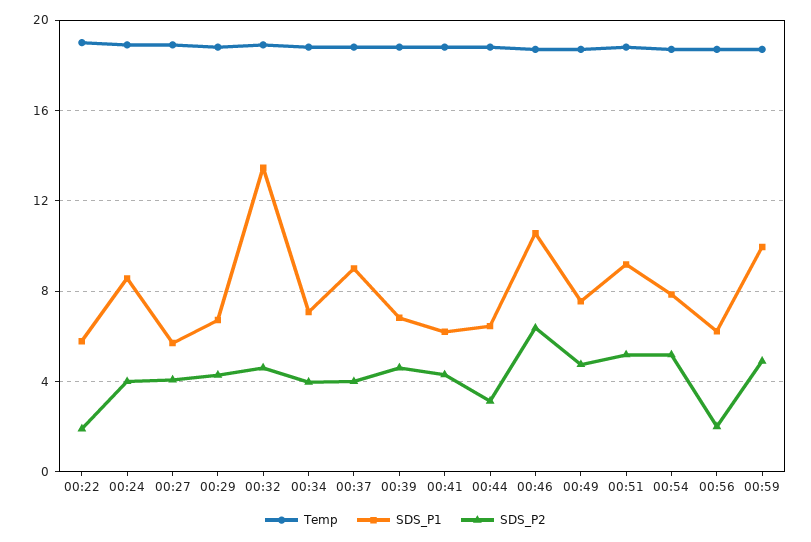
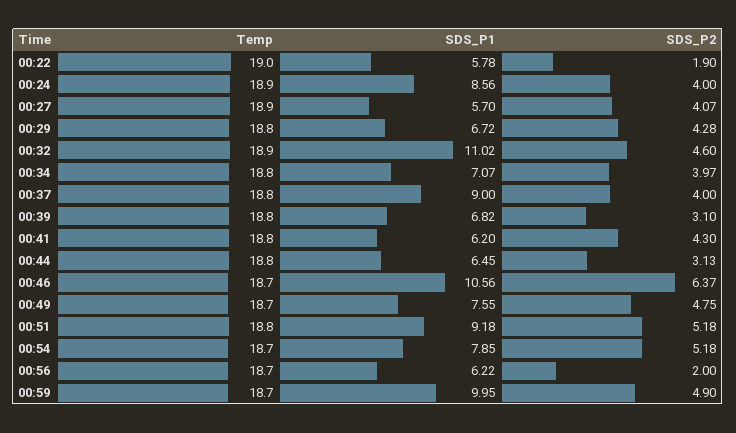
  {
    "Temp": {
      "00:22": 19,
      "00:24": 18.9,
      "00:27": 18.9,
      "00:29": 18.8,
      "00:32": 18.9,
      "00:34": 18.8,
      "00:37": 18.8,
      "00:39": 18.8,
      "00:41": 18.8,
      "00:44": 18.8,
      "00:46": 18.7,
      "00:49": 18.7,
      "00:51": 18.8,
      "00:54": 18.7,
      "00:56": 18.7,
      "00:59": 18.7
    },
    "SDS_P1": {
      "00:22": 5.78,
      "00:24": 8.56,
      "00:27": 5.7,
      "00:29": 6.72,
-     "00:32": 13.5,
+     "00:32": 11.02,
      "00:34": 7.07,
      "00:37": 9,
      "00:39": 6.82,
      "00:41": 6.2,
      "00:44": 6.45,
      "00:46": 10.56,
      "00:49": 7.55,
      "00:51": 9.18,
      "00:54": 7.85,
      "00:56": 6.22,
      "00:59": 9.95
    },
    "SDS_P2": {
      "00:22": 1.9,
      "00:24": 4,
      "00:27": 4.07,
      "00:29": 4.28,
      "00:32": 4.6,
      "00:34": 3.97,
      "00:37": 4,
-     "00:39": 4.5,
+     "00:39": 3.1,
      "00:41": 4.3,
      "00:44": 3.13,
      "00:46": 6.37,
      "00:49": 4.75,
      "00:51": 5.18,
      "00:54": 5.18,
      "00:56": 2,
      "00:59": 4.9
    }
  }

